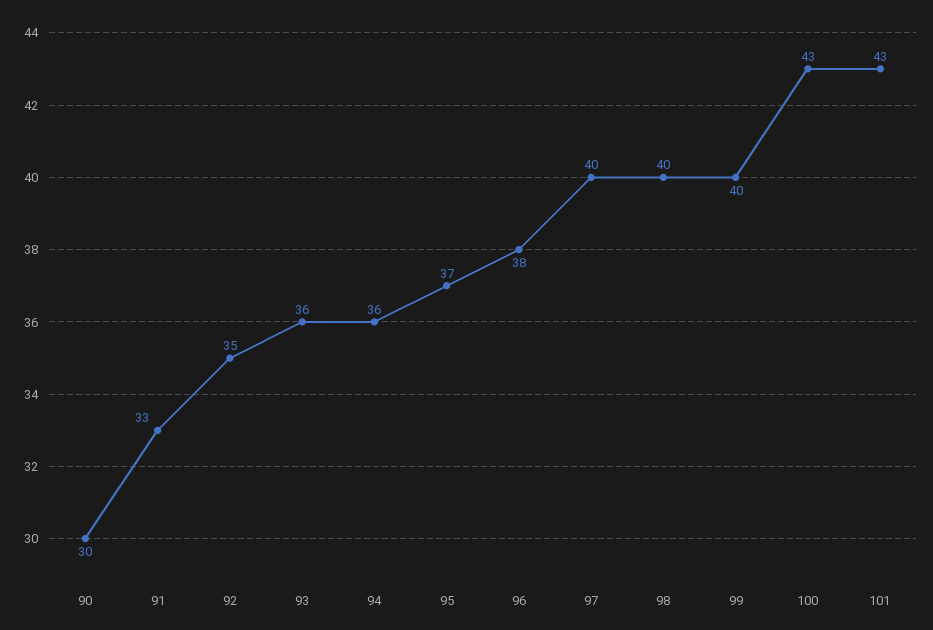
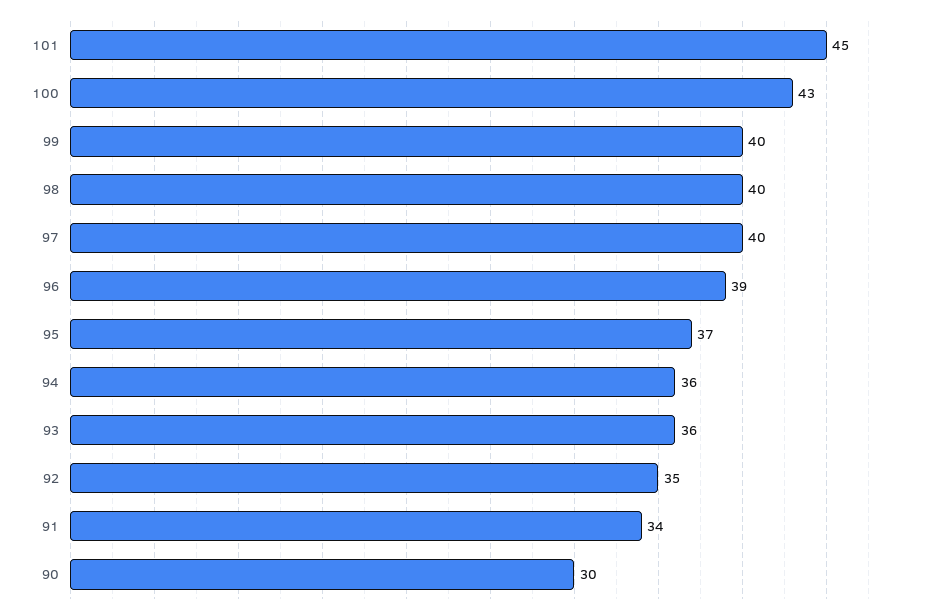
  {
    "90": 30,
-   "91": 33,
+   "91": 34,
    "92": 35,
    "93": 36,
    "94": 36,
    "95": 37,
-   "96": 38,
+   "96": 39,
    "97": 40,
    "98": 40,
    "99": 40,
    "100": 43,
-   "101": 43
+   "101": 45
  }

